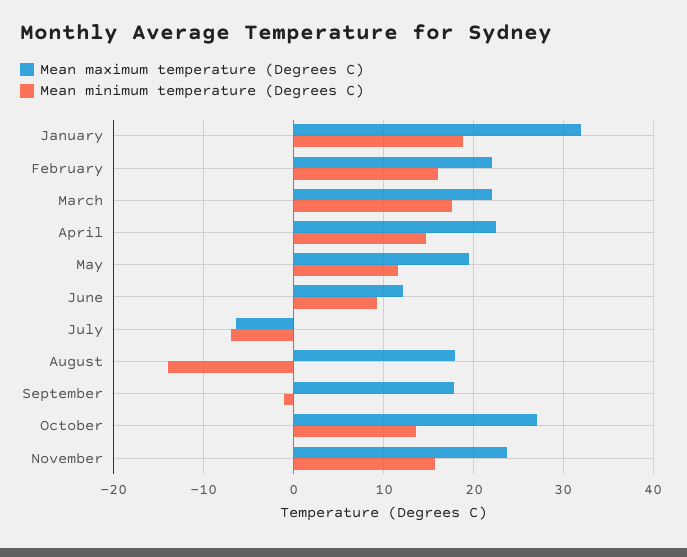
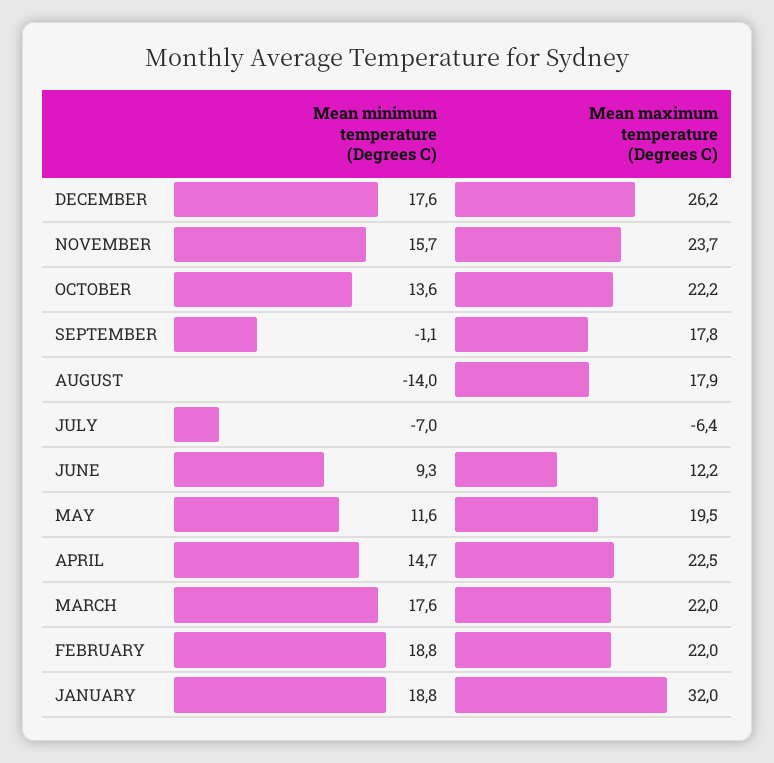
  {
    "Mean maximum temperature (Degrees C)": {
      "January": 32,
      "February": 22,
      "March": 22,
      "April": 22.5,
      "May": 19.5,
      "June": 12.2,
      "July": -6.4,
      "August": 17.9,
      "September": 17.8,
-     "October": 27,
+     "October": 22.2,
-     "November": 23.7
+     "November": 23.7,
+     "DECEMBER": 26.2
    },
    "Mean minimum temperature (Degrees C)": {
      "January": 18.8,
-     "February": 16,
+     "February": 18.8,
      "March": 17.6,
      "April": 14.7,
      "May": 11.6,
      "June": 9.3,
      "July": -7,
      "August": -14,
      "September": -1.1,
      "October": 13.6,
-     "November": 15.7
+     "November": 15.7,
+     "DECEMBER": 17.6
    }
  }

